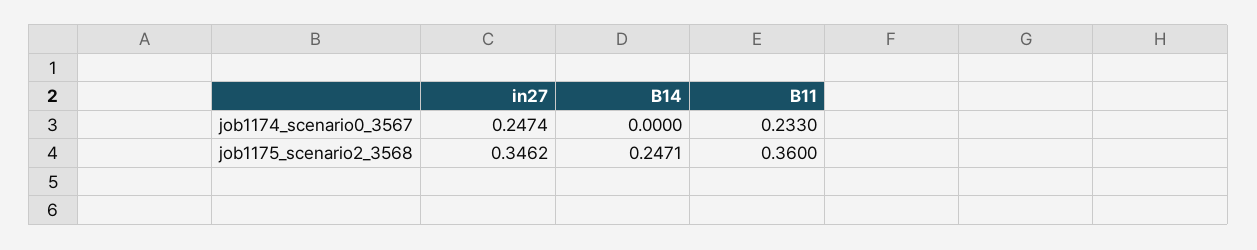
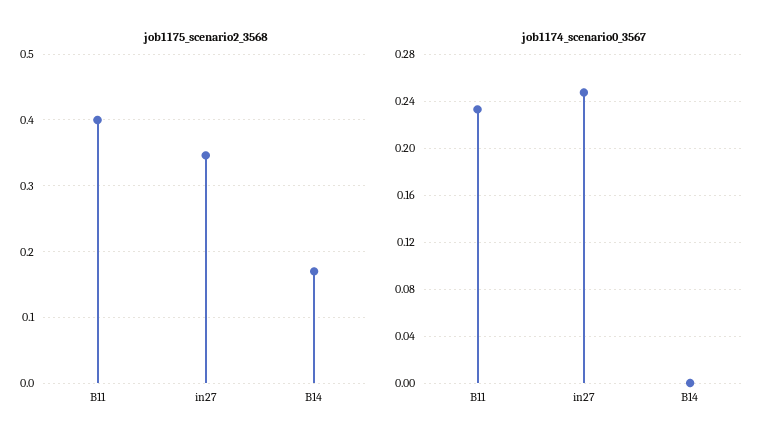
  {
    "job1174_scenario0_3567": {
      "in27": 0.2474,
      "B14": 0,
      "B11": 0.233
    },
    "job1175_scenario2_3568": {
      "in27": 0.3462,
-     "B14": 0.2471,
+     "B14": 0.17,
-     "B11": 0.36
+     "B11": 0.4
    }
  }

